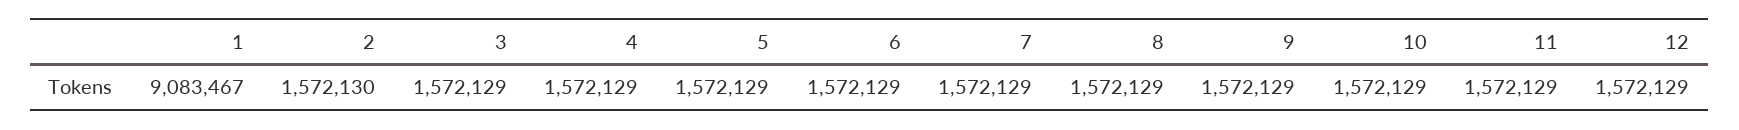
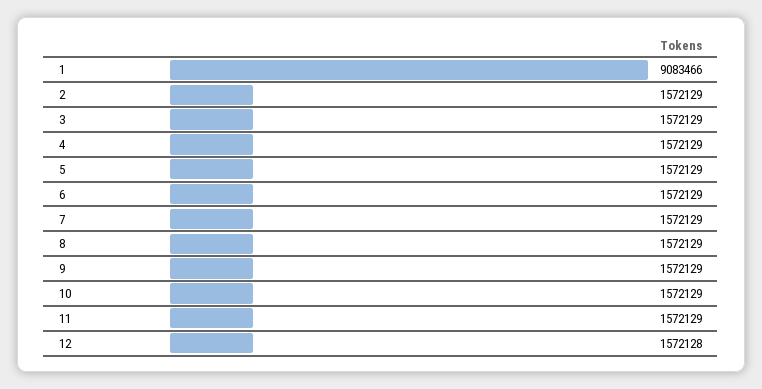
  {
-   "1": 9083467,
+   "1": 9083466,
-   "2": 1572130,
+   "2": 1572129,
    "3": 1572129,
    "4": 1572129,
    "5": 1572129,
    "6": 1572129,
    "7": 1572129,
    "8": 1572129,
    "9": 1572129,
    "10": 1572129,
    "11": 1572129,
-   "12": 1572129
+   "12": 1572128
  }

